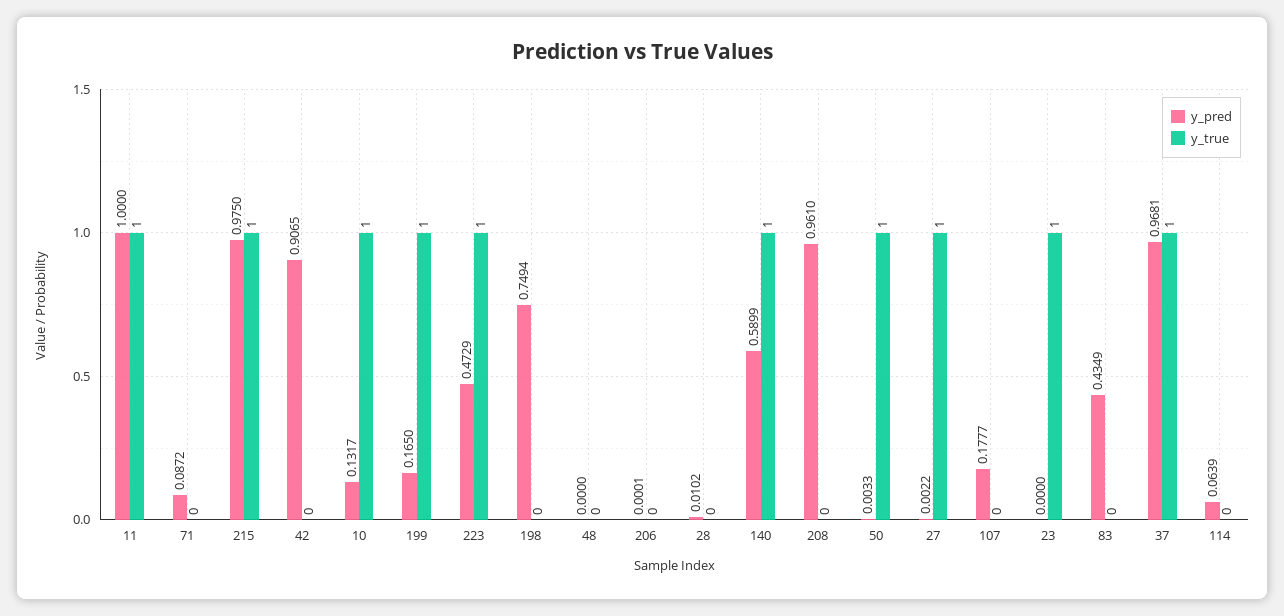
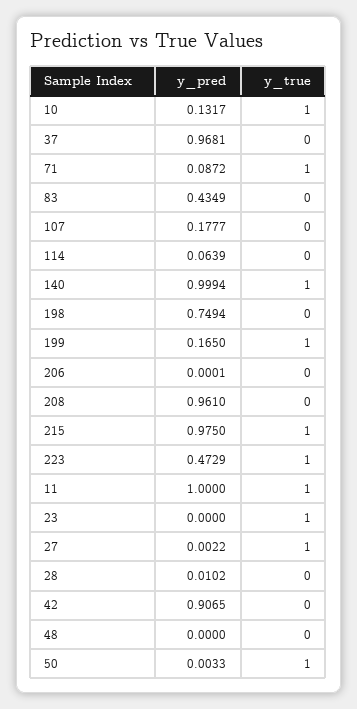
  {
    "y_pred": {
      "11": 1,
      "71": 0.0872,
      "215": 0.975,
      "42": 0.9065,
      "10": 0.1317,
      "199": 0.165,
      "223": 0.4729,
      "198": 0.7494,
      "48": 0,
      "206": 0.0001,
      "28": 0.0102,
-     "140": 0.5899,
+     "140": 0.9994,
      "208": 0.961,
      "50": 0.0033,
      "27": 0.0022,
      "107": 0.1777,
      "23": 0,
      "83": 0.4349,
      "37": 0.9681,
      "114": 0.0639
    },
    "y_true": {
      "11": 1,
-     "71": 0,
+     "71": 1,
      "215": 1,
      "42": 0,
      "10": 1,
      "199": 1,
      "223": 1,
      "198": 0,
      "48": 0,
      "206": 0,
      "28": 0,
      "140": 1,
      "208": 0,
      "50": 1,
      "27": 1,
      "107": 0,
      "23": 1,
      "83": 0,
-     "37": 1,
+     "37": 0,
      "114": 0
    }
  }

